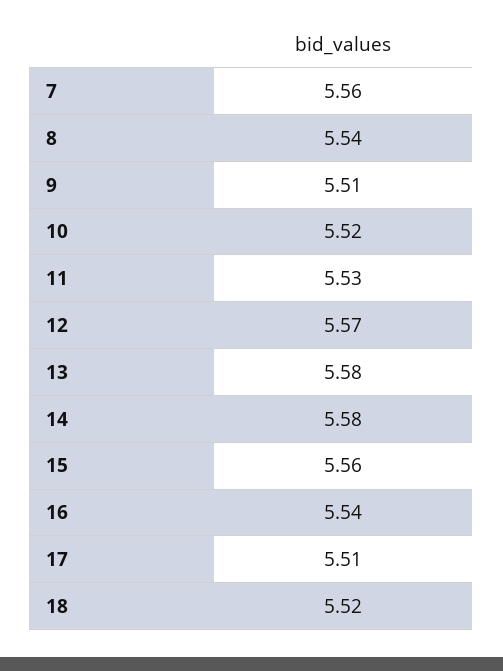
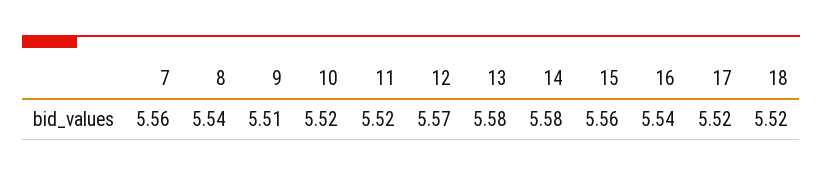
  {
    "7": 5.56,
    "8": 5.54,
    "9": 5.51,
    "10": 5.52,
-   "11": 5.53,
+   "11": 5.52,
    "12": 5.57,
    "13": 5.58,
    "14": 5.58,
    "15": 5.56,
    "16": 5.54,
-   "17": 5.51,
+   "17": 5.52,
    "18": 5.52
  }

